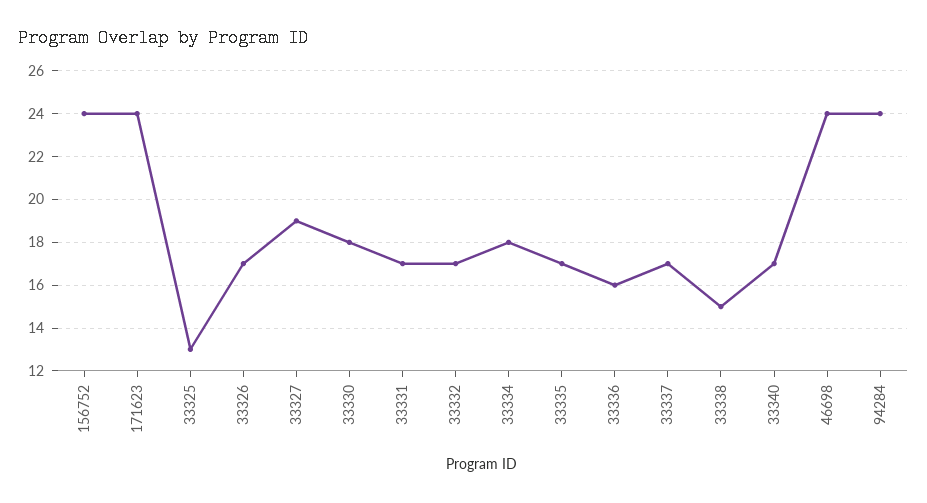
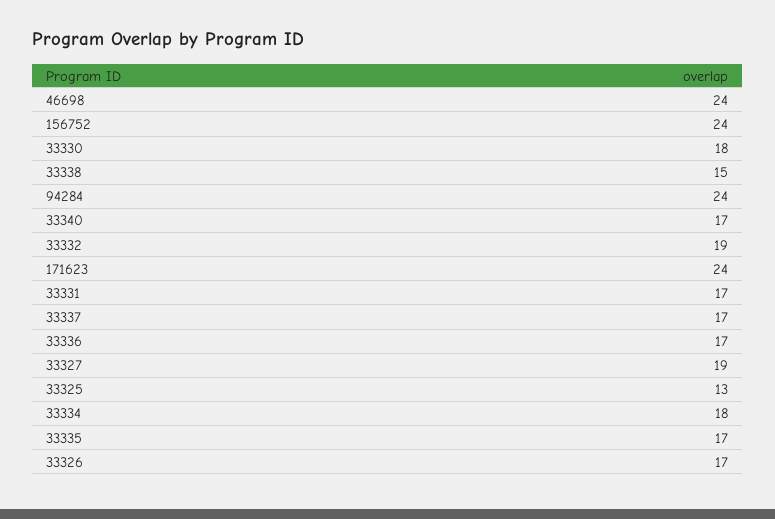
  {
    "156752": 24,
    "171623": 24,
    "33325": 13,
    "33326": 17,
    "33327": 19,
    "33330": 18,
    "33331": 17,
-   "33332": 17,
+   "33332": 19,
    "33334": 18,
    "33335": 17,
-   "33336": 16,
+   "33336": 17,
    "33337": 17,
    "33338": 15,
    "33340": 17,
    "46698": 24,
    "94284": 24
  }

